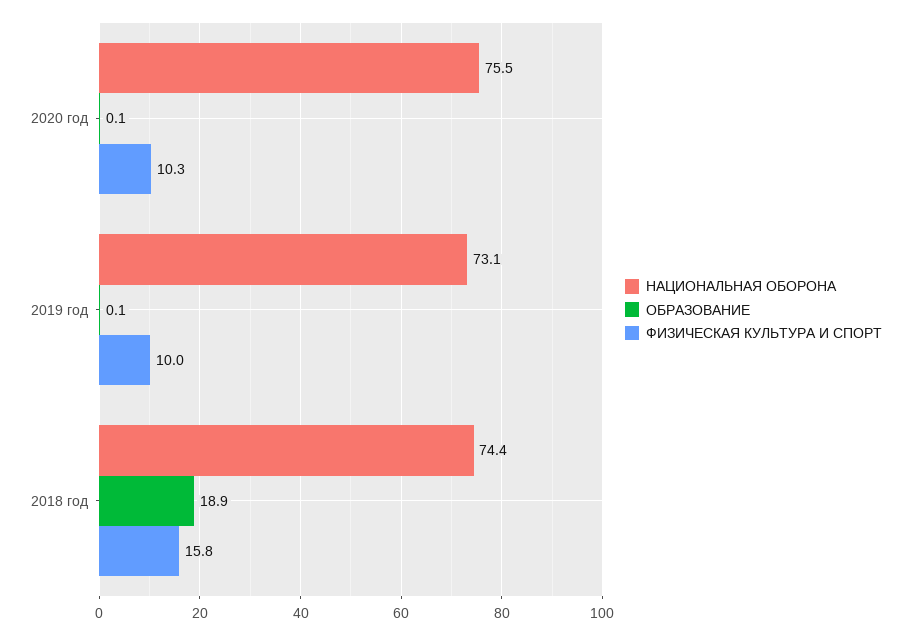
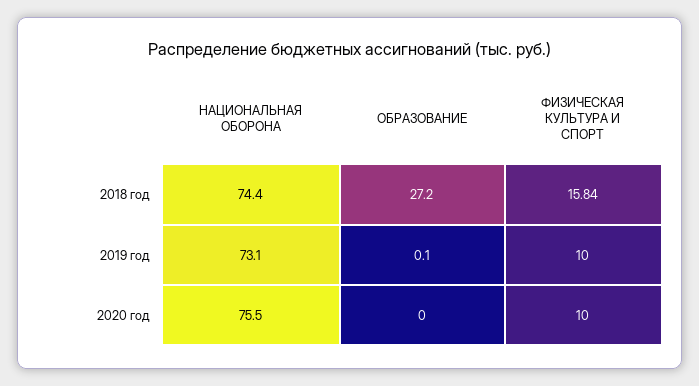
  {
    "НАЦИОНАЛЬНАЯ ОБОРОНА": {
      "2020 год": 75.5,
      "2019 год": 73.1,
      "2018 год": 74.4
    },
    "ОБРАЗОВАНИЕ": {
-     "2020 год": 0.1,
+     "2020 год": 0,
      "2019 год": 0.1,
-     "2018 год": 18.9
+     "2018 год": 27.2
    },
    "ФИЗИЧЕСКАЯ КУЛЬТУРА И СПОРТ": {
-     "2020 год": 10.3,
+     "2020 год": 10,
      "2019 год": 10,
      "2018 год": 15.84
    }
  }

